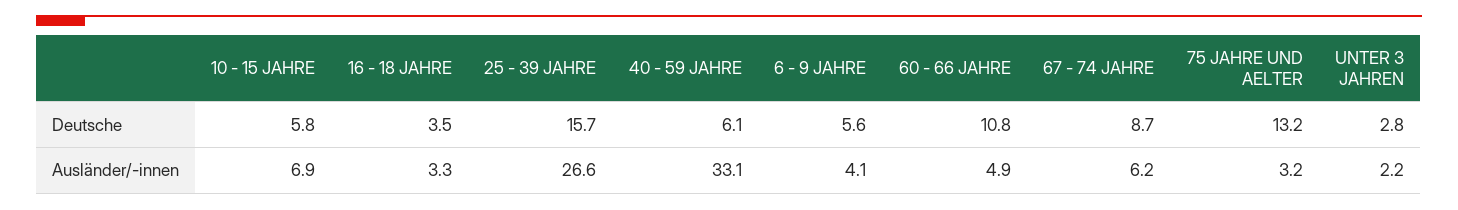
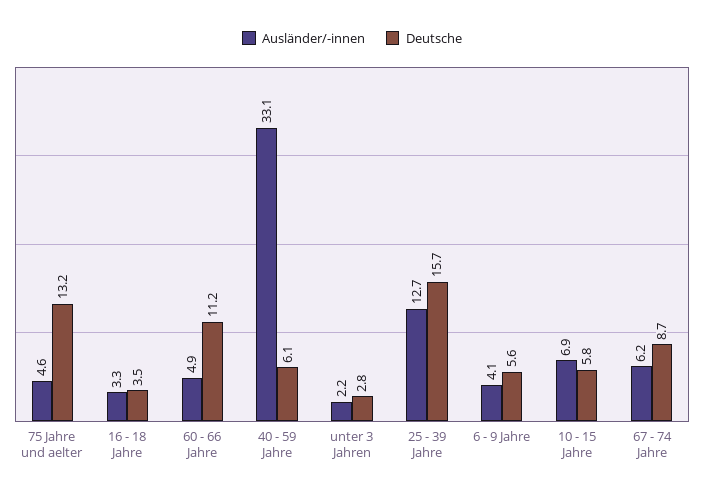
  {
    "Deutsche": {
      "10 - 15 JAHRE": 5.8,
      "16 - 18 JAHRE": 3.5,
      "25 - 39 JAHRE": 15.7,
      "40 - 59 JAHRE": 6.1,
      "6 - 9 JAHRE": 5.6,
-     "60 - 66 JAHRE": 10.8,
+     "60 - 66 JAHRE": 11.2,
      "67 - 74 JAHRE": 8.7,
      "75 JAHRE UND AELTER": 13.2,
      "UNTER 3 JAHREN": 2.8
    },
    "Ausländer/-innen": {
      "10 - 15 JAHRE": 6.9,
      "16 - 18 JAHRE": 3.3,
-     "25 - 39 JAHRE": 26.6,
+     "25 - 39 JAHRE": 12.7,
      "40 - 59 JAHRE": 33.1,
      "6 - 9 JAHRE": 4.1,
      "60 - 66 JAHRE": 4.9,
      "67 - 74 JAHRE": 6.2,
-     "75 JAHRE UND AELTER": 3.2,
+     "75 JAHRE UND AELTER": 4.6,
      "UNTER 3 JAHREN": 2.2
    }
  }

